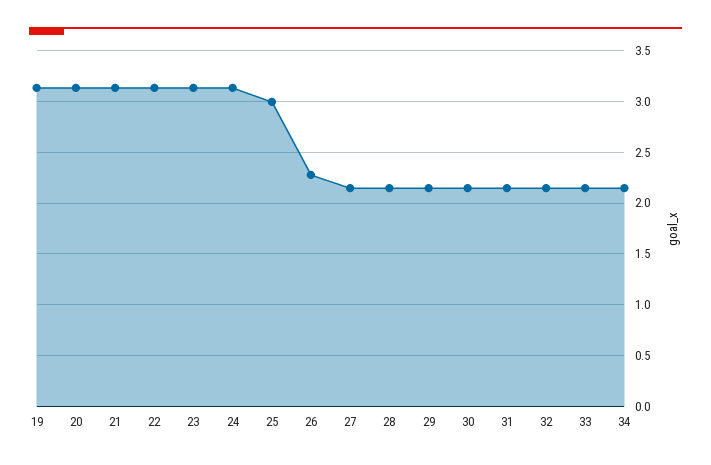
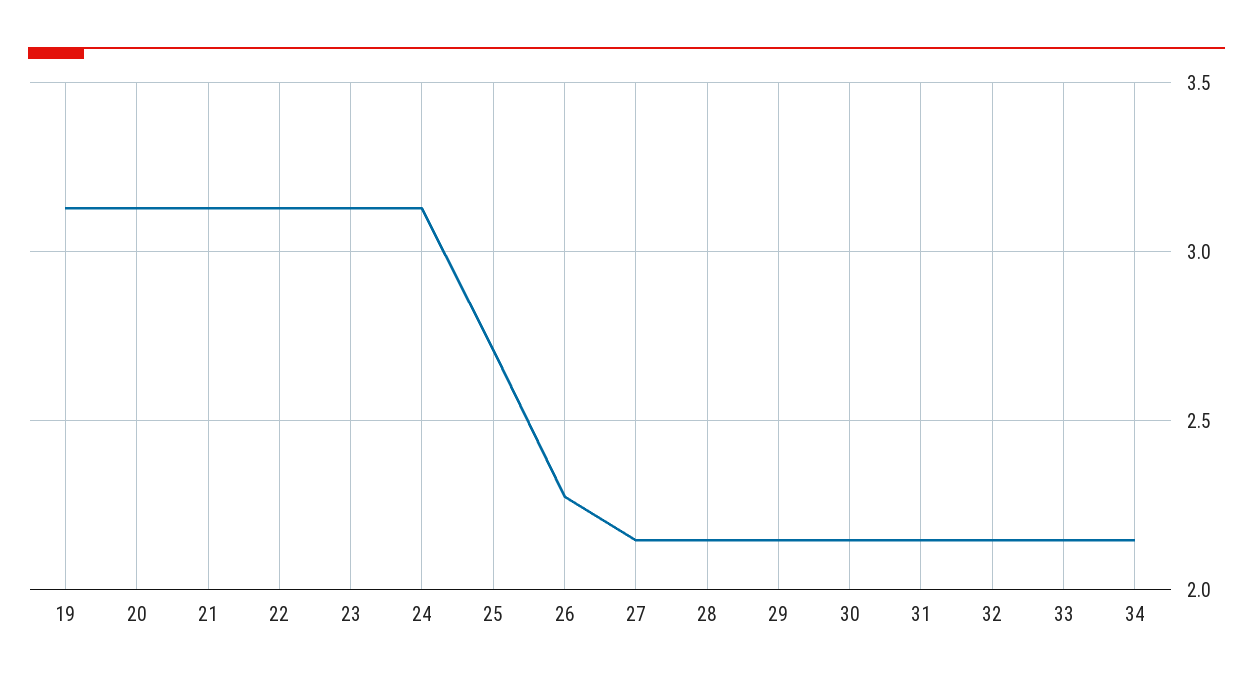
  {
    "19": 3.15,
    "20": 3.15,
    "21": 3.15,
    "22": 3.15,
    "23": 3.15,
    "24": 3.15,
-   "25": 3,
+   "25": 2.7,
    "26": 2.3,
    "27": 2.15,
    "28": 2.15,
    "29": 2.15,
    "30": 2.15,
    "31": 2.15,
    "32": 2.15,
    "33": 2.15,
    "34": 2.15
  }

